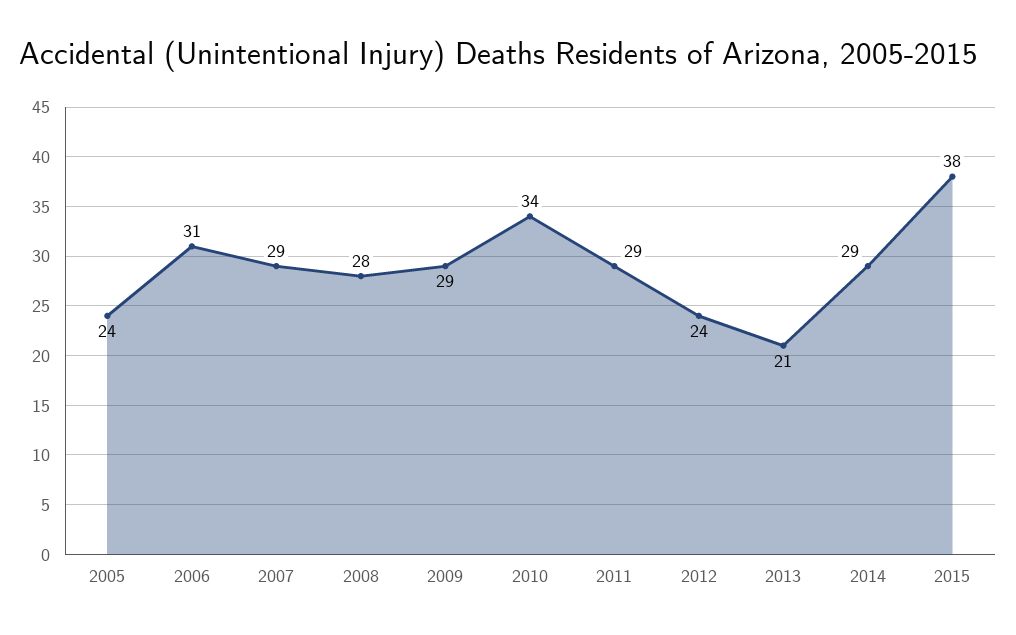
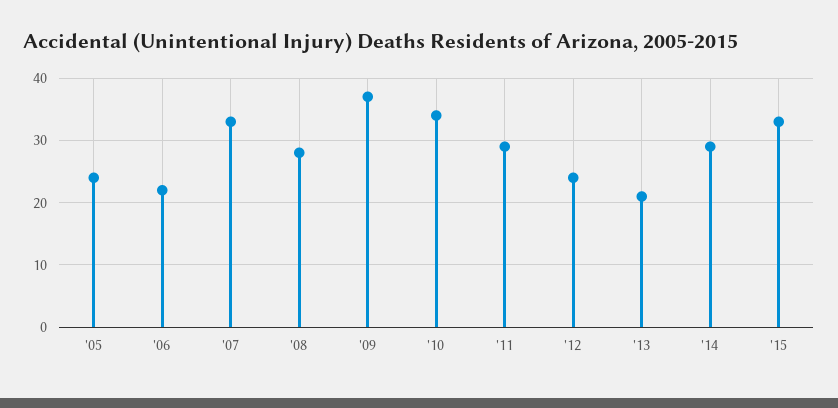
  {
    "2005": 24,
-   "2006": 31,
+   "2006": 22,
-   "2007": 29,
+   "2007": 33,
    "2008": 28,
-   "2009": 29,
+   "2009": 37,
    "2010": 34,
    "2011": 29,
    "2012": 24,
    "2013": 21,
    "2014": 29,
-   "2015": 38
+   "2015": 33
  }

